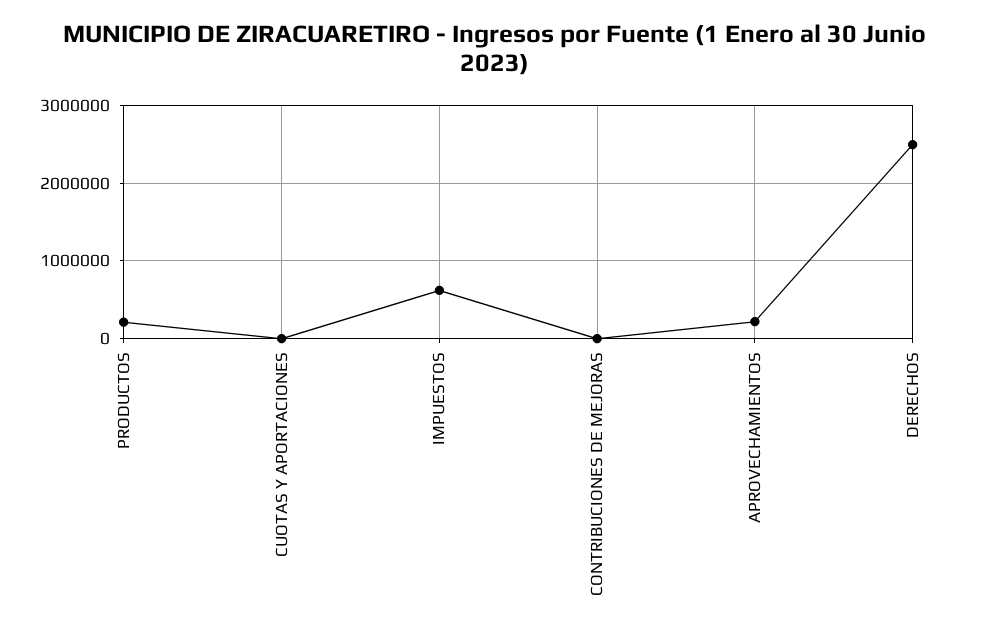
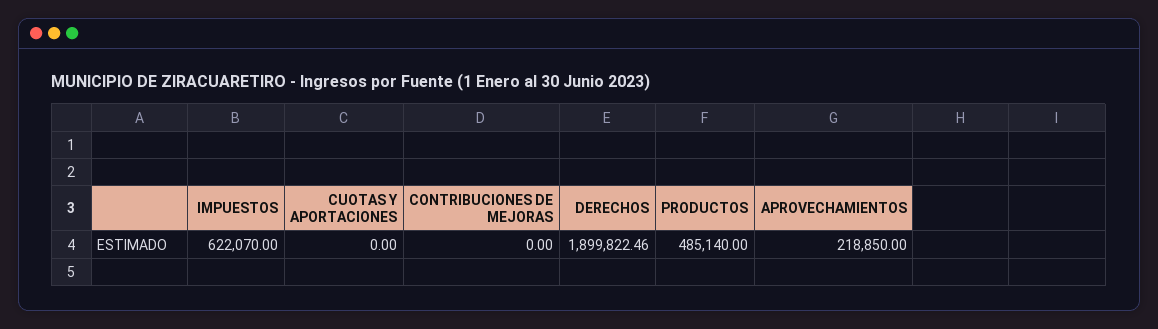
  {
-   "PRODUCTOS": 200000,
+   "PRODUCTOS": 485140,
    "CUOTAS Y APORTACIONES": 0,
    "IMPUESTOS": 622070,
    "CONTRIBUCIONES DE MEJORAS": 0,
    "APROVECHAMIENTOS": 218850,
-   "DERECHOS": 2500000
+   "DERECHOS": 1899822.46
  }

